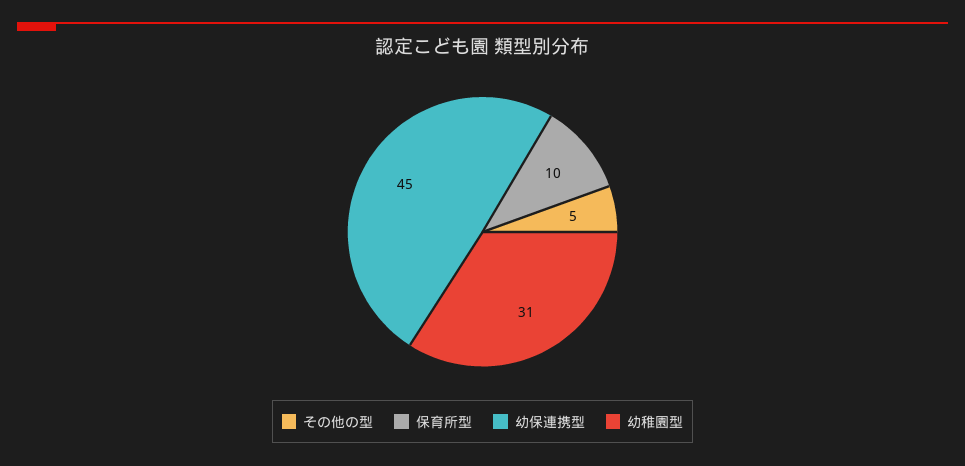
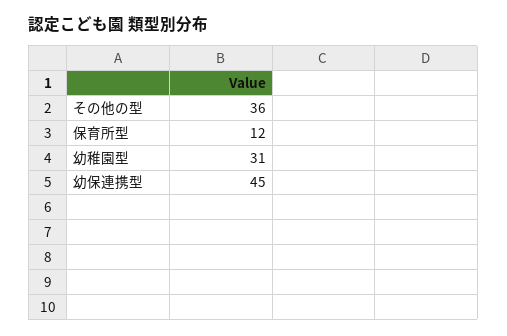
  {
-   "その他の型": 5,
+   "その他の型": 36,
-   "保育所型": 10,
+   "保育所型": 12,
    "幼保連携型": 45,
    "幼稚園型": 31
  }

